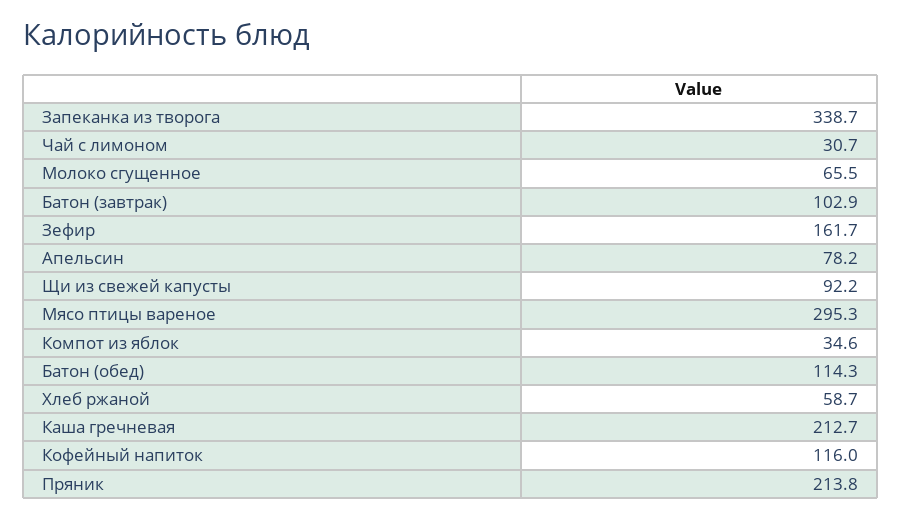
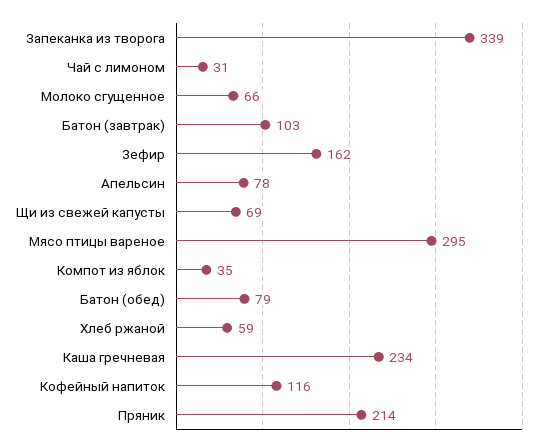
  {
    "Запеканка из творога": 338.7,
    "Чай с лимоном": 30.7,
    "Молоко сгущенное": 65.5,
    "Батон (завтрак)": 102.9,
    "Зефир": 161.7,
    "Апельсин": 78.2,
-   "Щи из свежей капусты": 92.2,
+   "Щи из свежей капусты": 69,
    "Мясо птицы вареное": 295.3,
    "Компот из яблок": 34.6,
-   "Батон (обед)": 114.3,
+   "Батон (обед)": 79,
    "Хлеб ржаной": 58.7,
-   "Каша гречневая": 212.7,
+   "Каша гречневая": 234,
    "Кофейный напиток": 116,
    "Пряник": 213.8
  }

